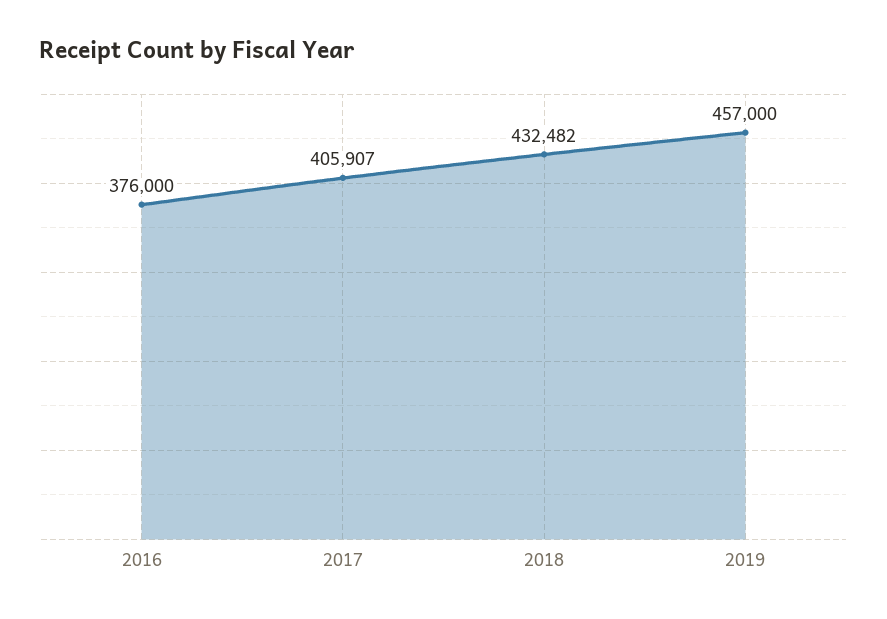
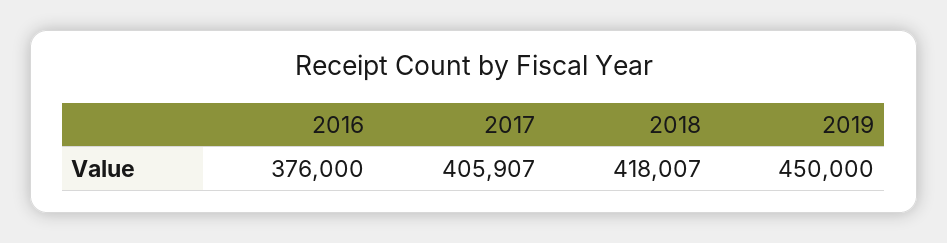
  {
    "2016": 376000,
    "2017": 405907,
-   "2018": 432482,
+   "2018": 418007,
-   "2019": 457000
+   "2019": 450000
  }

